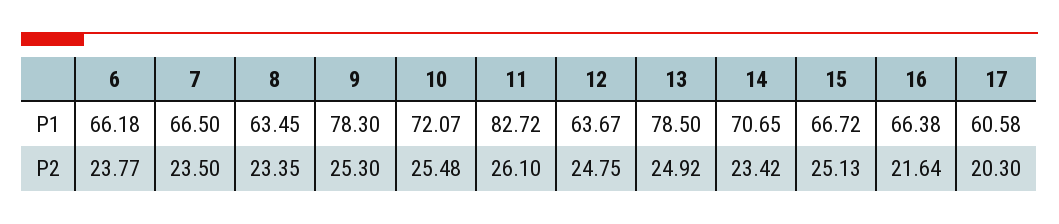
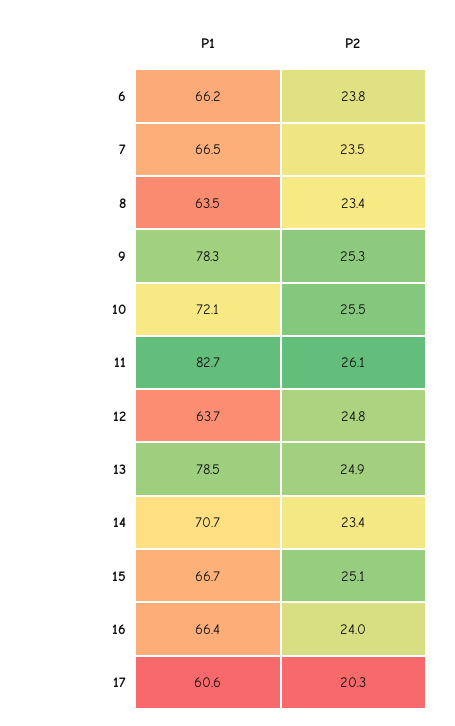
  {
    "6": {
      "P1": 66.18,
      "P2": 23.77
    },
    "7": {
      "P1": 66.5,
      "P2": 23.5
    },
    "8": {
      "P1": 63.45,
      "P2": 23.35
    },
    "9": {
      "P1": 78.3,
      "P2": 25.3
    },
    "10": {
      "P1": 72.07,
      "P2": 25.48
    },
    "11": {
      "P1": 82.72,
      "P2": 26.1
    },
    "12": {
      "P1": 63.67,
      "P2": 24.75
    },
    "13": {
      "P1": 78.5,
      "P2": 24.92
    },
    "14": {
      "P1": 70.65,
      "P2": 23.42
    },
    "15": {
      "P1": 66.72,
      "P2": 25.13
    },
    "16": {
      "P1": 66.38,
-     "P2": 21.64
+     "P2": 24
    },
    "17": {
      "P1": 60.58,
      "P2": 20.3
    }
  }

